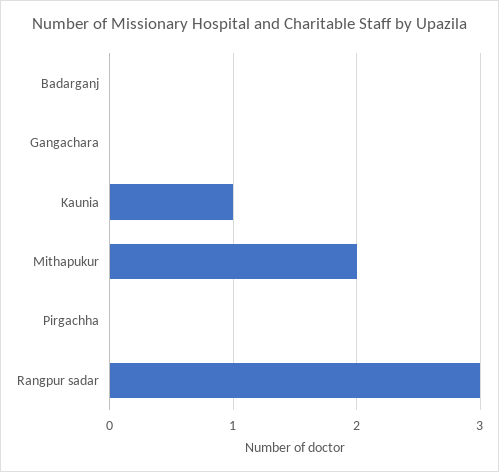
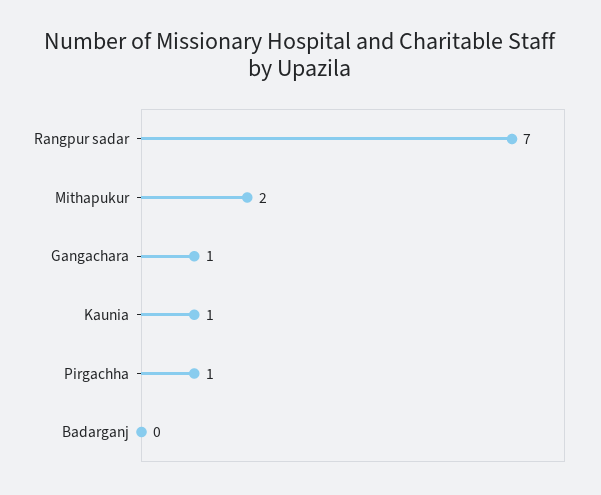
  {
    "Badarganj": 0,
-   "Gangachara": 0,
+   "Gangachara": 1,
    "Kaunia": 1,
    "Mithapukur": 2,
-   "Pirgachha": 0,
+   "Pirgachha": 1,
-   "Rangpur sadar": 3
+   "Rangpur sadar": 7
  }

